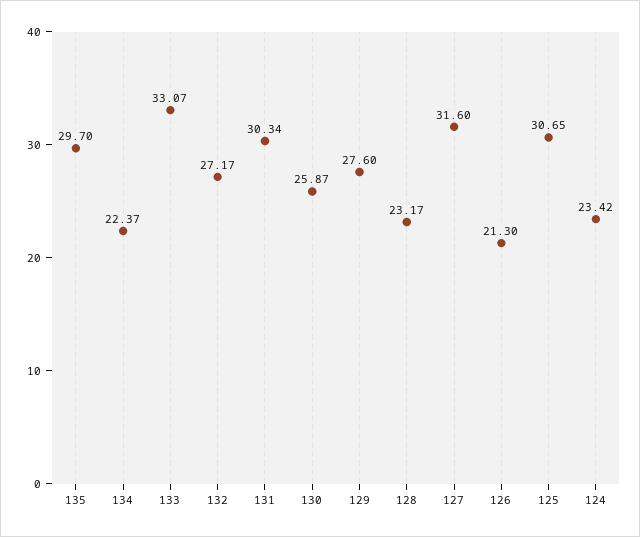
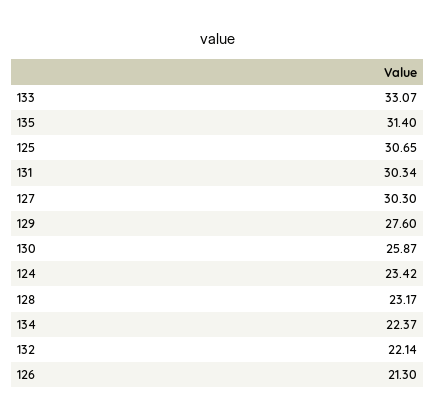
  {
-   "135": 29.7,
+   "135": 31.4,
    "134": 22.37,
    "133": 33.07,
-   "132": 27.17,
+   "132": 22.14,
    "131": 30.34,
    "130": 25.87,
    "129": 27.6,
    "128": 23.17,
-   "127": 31.6,
+   "127": 30.3,
    "126": 21.3,
    "125": 30.65,
    "124": 23.42
  }

